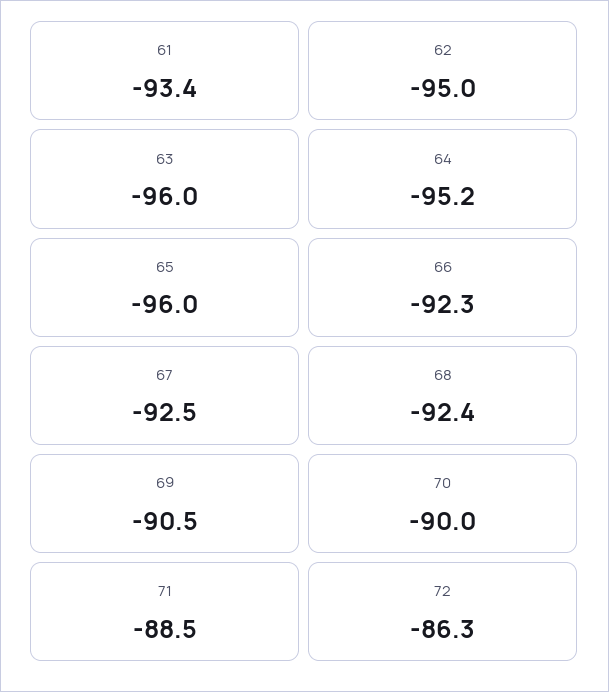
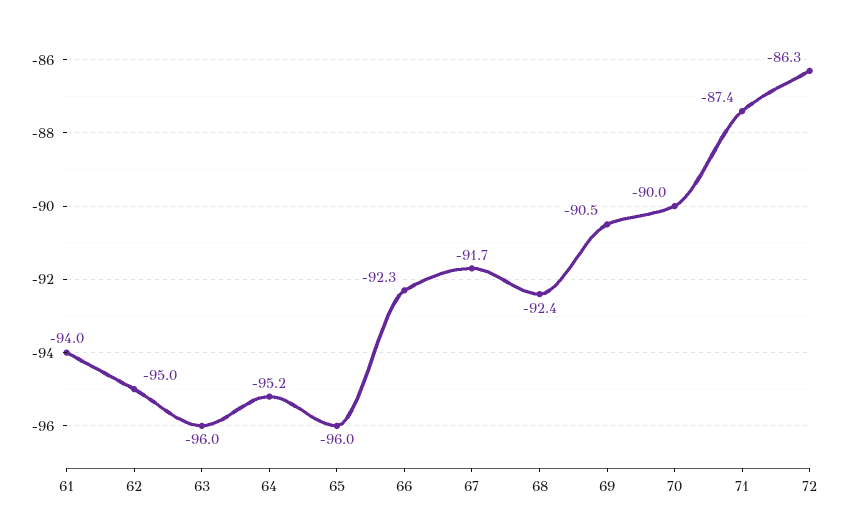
  {
-   "61": -93.4,
+   "61": -94,
    "62": -95,
    "63": -96,
    "64": -95.2,
    "65": -96,
    "66": -92.3,
-   "67": -92.5,
+   "67": -91.7,
    "68": -92.4,
    "69": -90.5,
    "70": -90,
-   "71": -88.5,
+   "71": -87.4,
    "72": -86.3
  }

